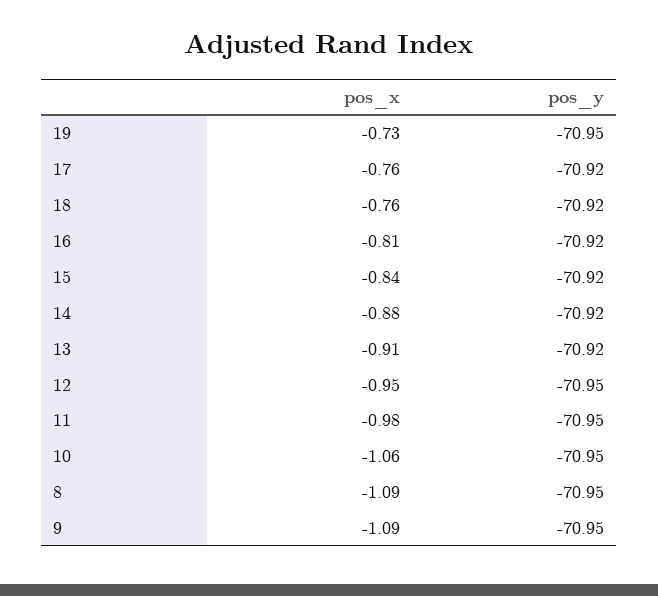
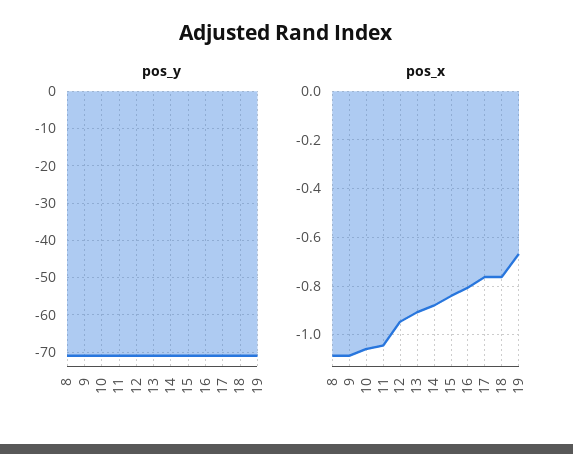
  {
    "pos_x": {
-     "19": -0.73,
+     "19": -0.675,
      "17": -0.76,
      "18": -0.76,
      "16": -0.81,
      "15": -0.84,
      "14": -0.88,
      "13": -0.91,
      "12": -0.95,
-     "11": -0.98,
+     "11": -1.05,
      "10": -1.06,
      "8": -1.09,
      "9": -1.09
    },
    "pos_y": {
      "19": -70.95,
      "17": -70.92,
      "18": -70.92,
      "16": -70.92,
      "15": -70.92,
      "14": -70.92,
      "13": -70.92,
      "12": -70.95,
      "11": -70.95,
      "10": -70.95,
      "8": -70.95,
      "9": -70.95
    }
  }

